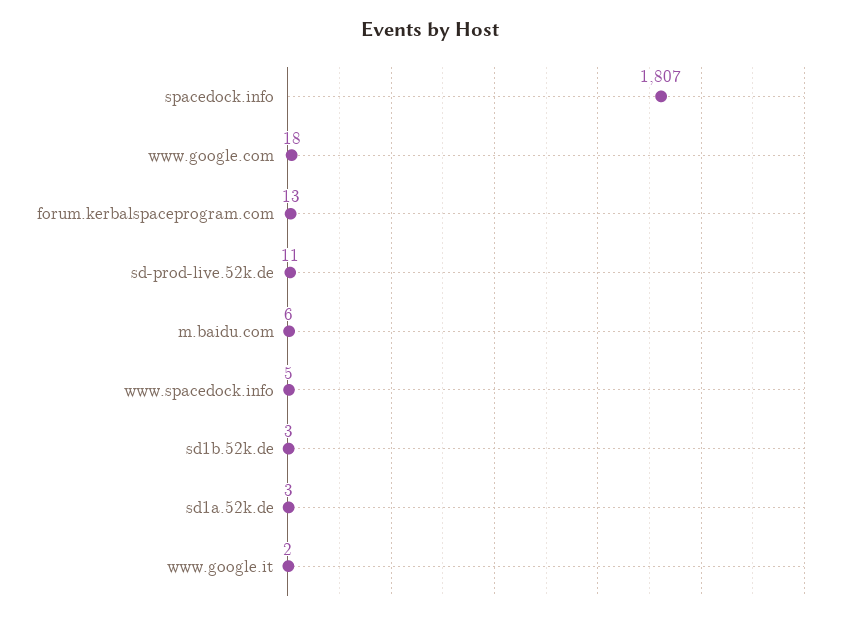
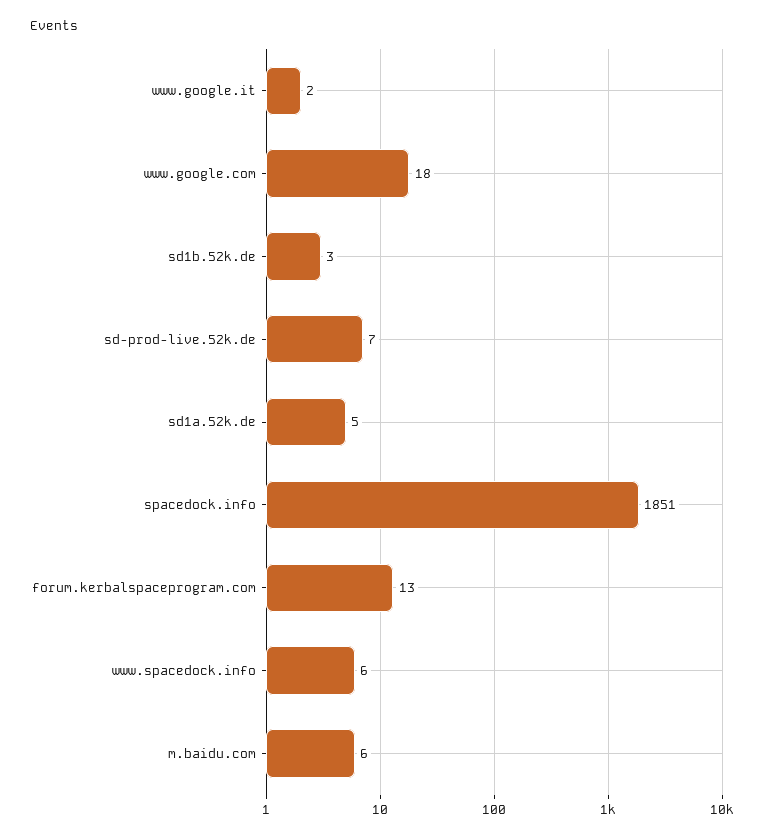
  {
-   "spacedock.info": 1807,
+   "spacedock.info": 1851,
    "www.google.com": 18,
    "forum.kerbalspaceprogram.com": 13,
-   "sd-prod-live.52k.de": 11,
+   "sd-prod-live.52k.de": 7,
    "m.baidu.com": 6,
-   "www.spacedock.info": 5,
+   "www.spacedock.info": 6,
    "sd1b.52k.de": 3,
-   "sd1a.52k.de": 3,
+   "sd1a.52k.de": 5,
    "www.google.it": 2
  }

